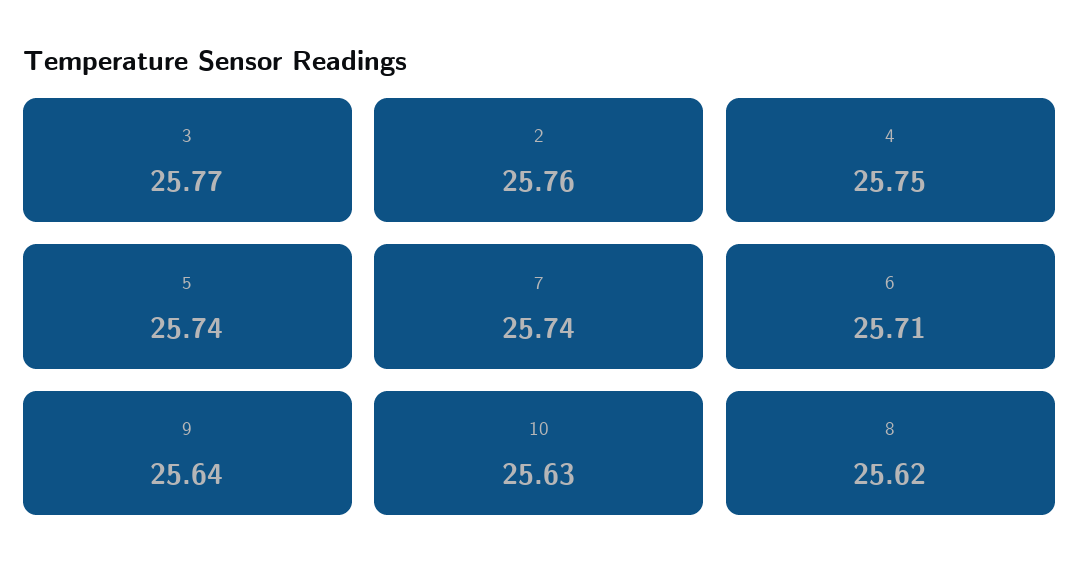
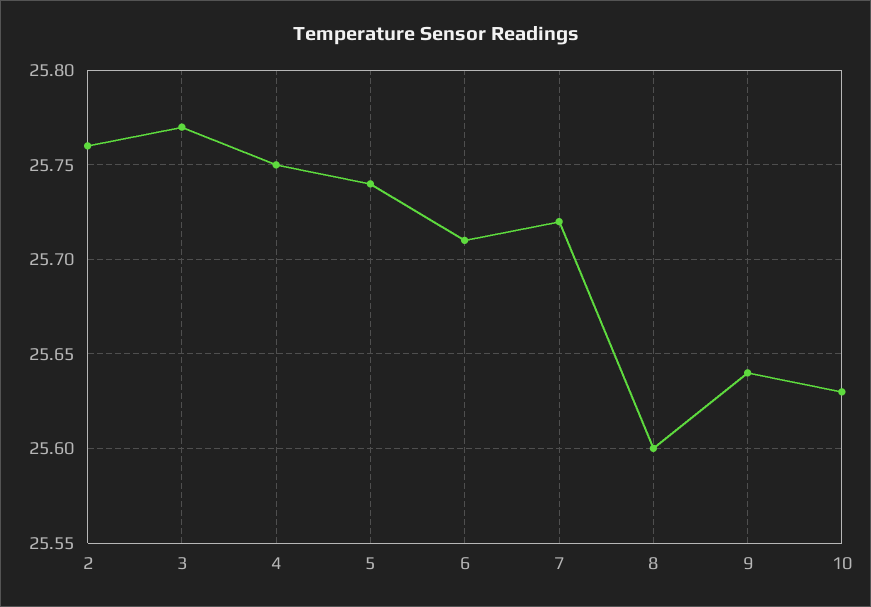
  {
    "3": 25.77,
    "2": 25.76,
    "4": 25.75,
    "5": 25.74,
-   "7": 25.74,
+   "7": 25.72,
    "6": 25.71,
    "9": 25.64,
    "10": 25.63,
-   "8": 25.62
+   "8": 25.6
  }

